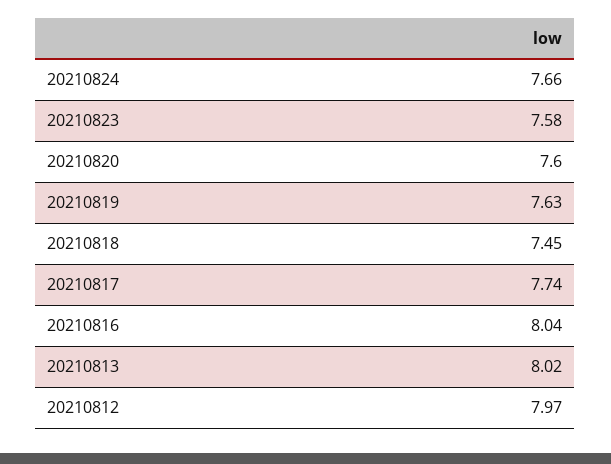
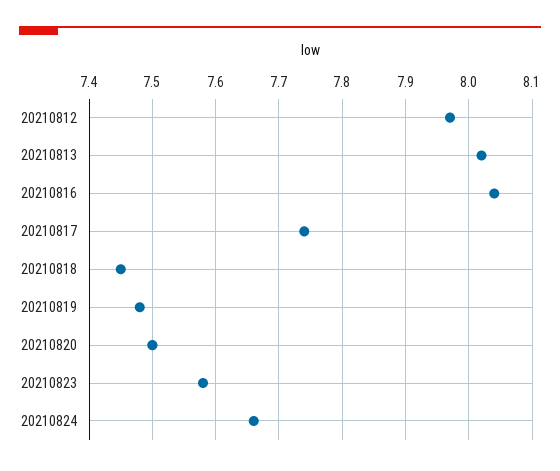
  {
    "20210824": 7.66,
    "20210823": 7.58,
-   "20210820": 7.6,
+   "20210820": 7.5,
-   "20210819": 7.63,
+   "20210819": 7.48,
    "20210818": 7.45,
    "20210817": 7.74,
    "20210816": 8.04,
    "20210813": 8.02,
    "20210812": 7.97
  }

